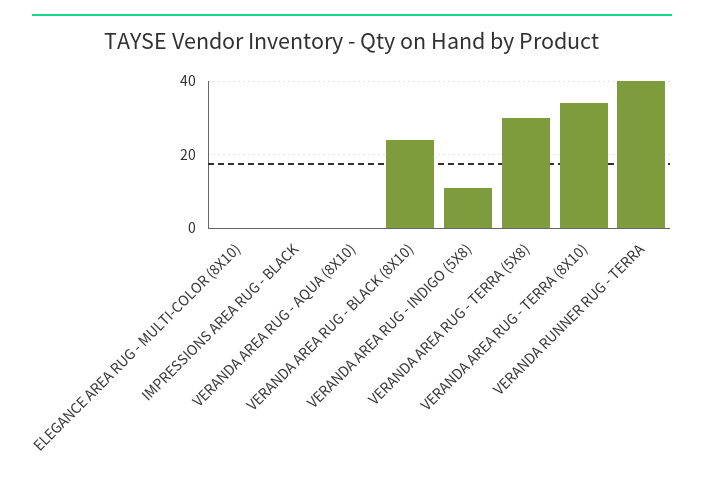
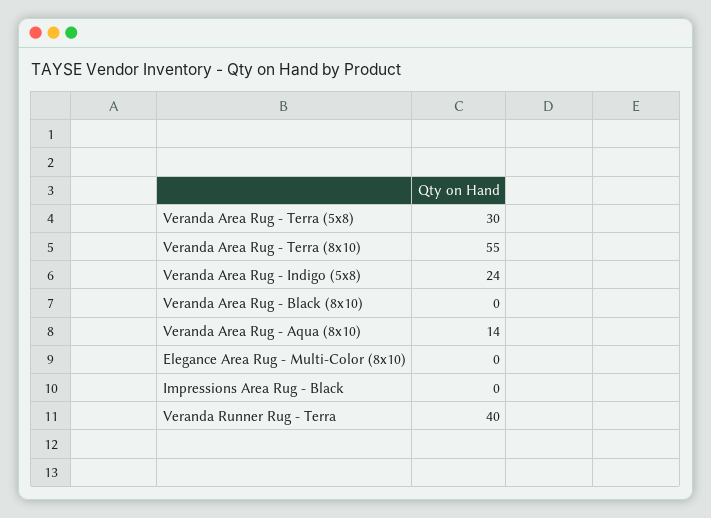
  {
    "ELEGANCE AREA RUG - MULTI-COLOR (8X10)": 0,
    "IMPRESSIONS AREA RUG - BLACK": 0,
-   "VERANDA AREA RUG - AQUA (8X10)": 0,
+   "VERANDA AREA RUG - AQUA (8X10)": 14,
-   "VERANDA AREA RUG - BLACK (8X10)": 25,
+   "VERANDA AREA RUG - BLACK (8X10)": 0,
-   "VERANDA AREA RUG - INDIGO (5X8)": 10,
+   "VERANDA AREA RUG - INDIGO (5X8)": 24,
    "VERANDA AREA RUG - TERRA (5X8)": 30,
-   "VERANDA AREA RUG - TERRA (8X10)": 35,
+   "VERANDA AREA RUG - TERRA (8X10)": 55,
    "VERANDA RUNNER RUG - TERRA": 40
  }

